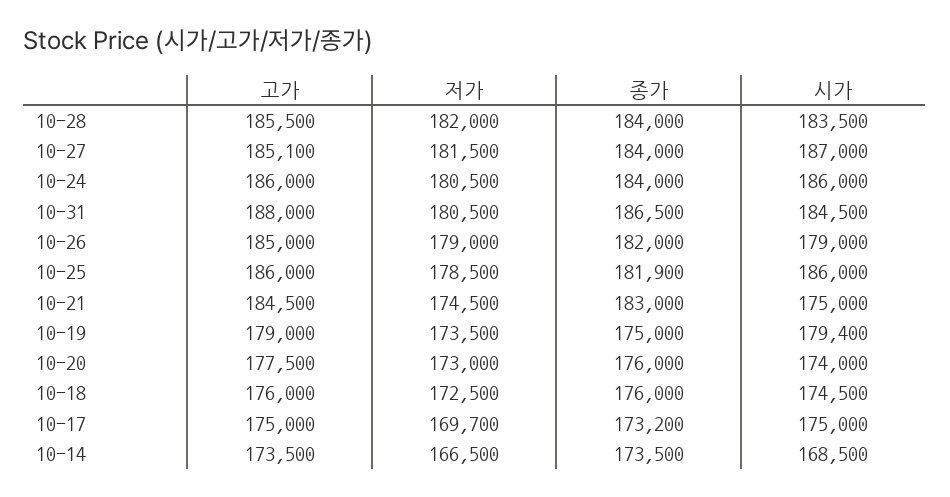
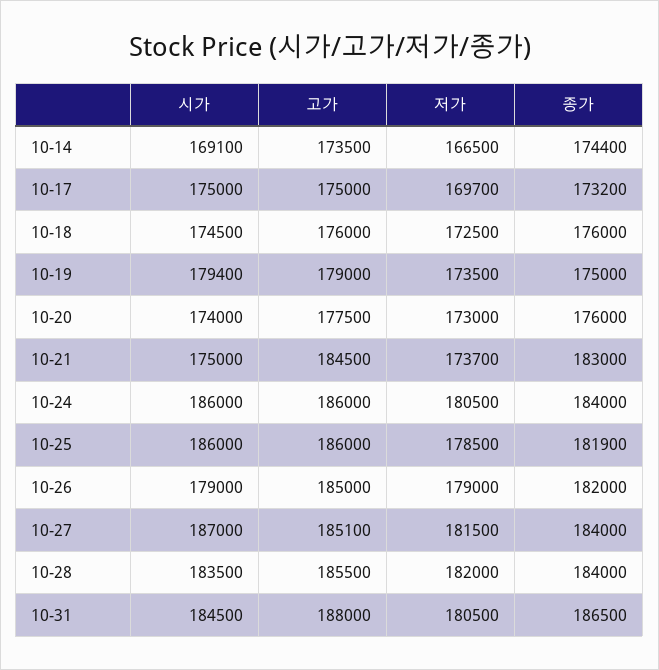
  {
    "고가": {
      "10-28": 185500,
      "10-27": 185100,
      "10-24": 186000,
      "10-31": 188000,
      "10-26": 185000,
      "10-25": 186000,
      "10-21": 184500,
      "10-19": 179000,
      "10-20": 177500,
      "10-18": 176000,
      "10-17": 175000,
      "10-14": 173500
    },
    "저가": {
      "10-28": 182000,
      "10-27": 181500,
      "10-24": 180500,
      "10-31": 180500,
      "10-26": 179000,
      "10-25": 178500,
-     "10-21": 174500,
+     "10-21": 173700,
      "10-19": 173500,
      "10-20": 173000,
      "10-18": 172500,
      "10-17": 169700,
      "10-14": 166500
    },
    "종가": {
      "10-28": 184000,
      "10-27": 184000,
      "10-24": 184000,
      "10-31": 186500,
      "10-26": 182000,
      "10-25": 181900,
      "10-21": 183000,
      "10-19": 175000,
      "10-20": 176000,
      "10-18": 176000,
      "10-17": 173200,
-     "10-14": 173500
+     "10-14": 174400
    },
    "시가": {
      "10-28": 183500,
      "10-27": 187000,
      "10-24": 186000,
      "10-31": 184500,
      "10-26": 179000,
      "10-25": 186000,
      "10-21": 175000,
      "10-19": 179400,
      "10-20": 174000,
      "10-18": 174500,
      "10-17": 175000,
-     "10-14": 168500
+     "10-14": 169100
    }
  }

